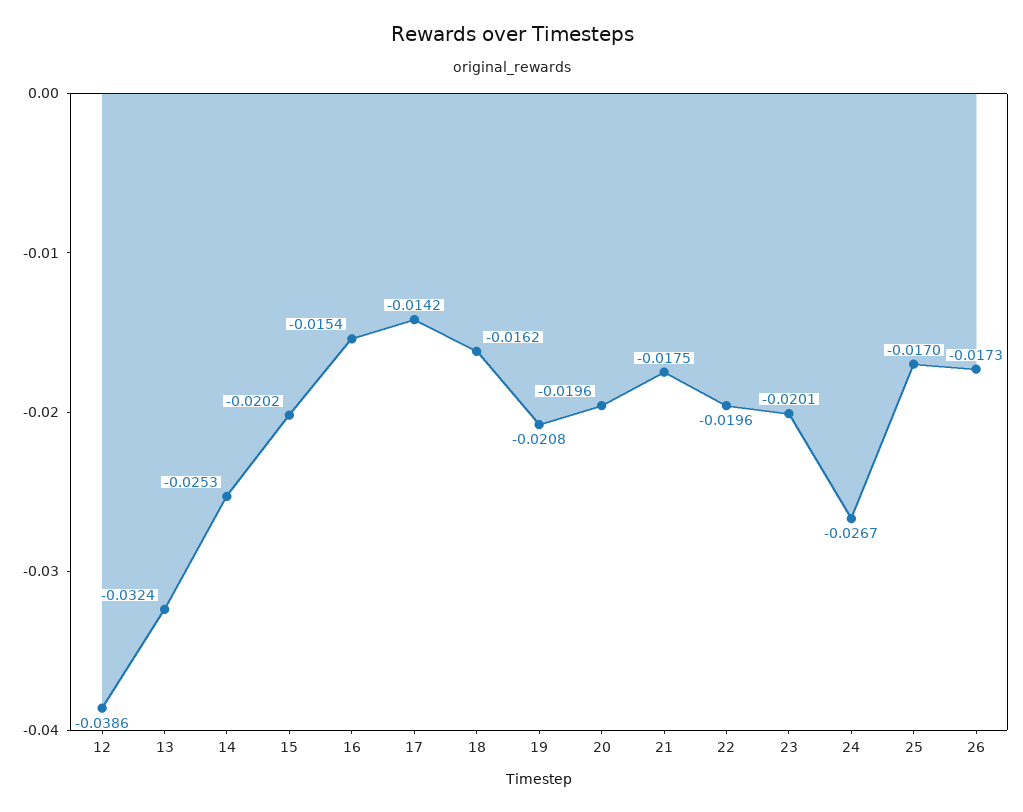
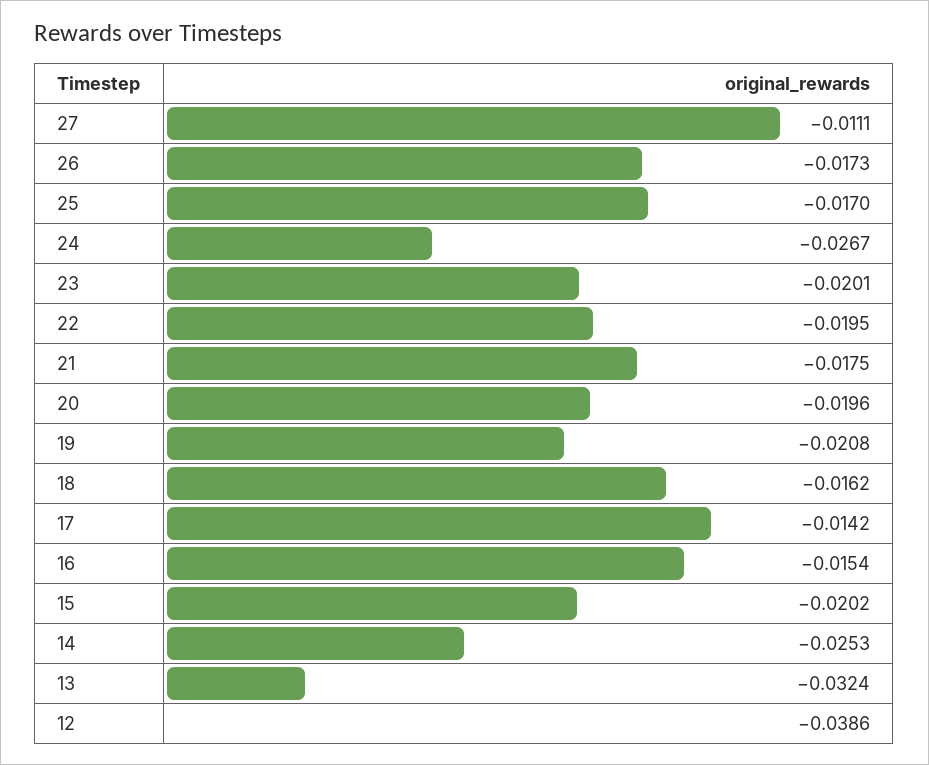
  {
    "12": -0.0386,
    "13": -0.0324,
    "14": -0.0253,
    "15": -0.0202,
    "16": -0.0154,
    "17": -0.0142,
    "18": -0.0162,
    "19": -0.0208,
    "20": -0.0196,
    "21": -0.0175,
-   "22": -0.0196,
+   "22": -0.0195,
    "23": -0.0201,
    "24": -0.0267,
    "25": -0.017,
-   "26": -0.0173
+   "26": -0.0173,
+   "27": -0.0111
  }

